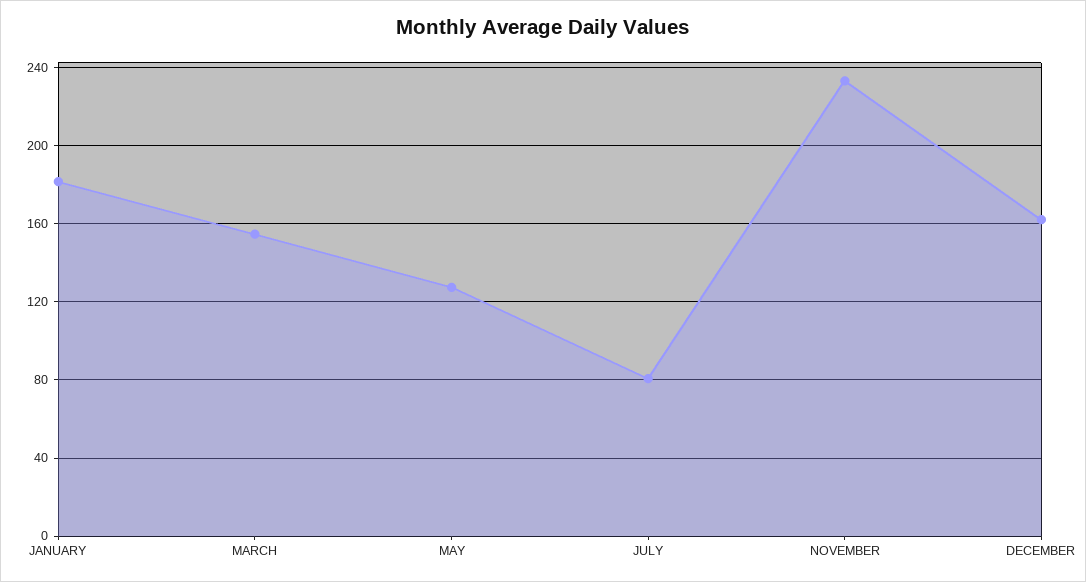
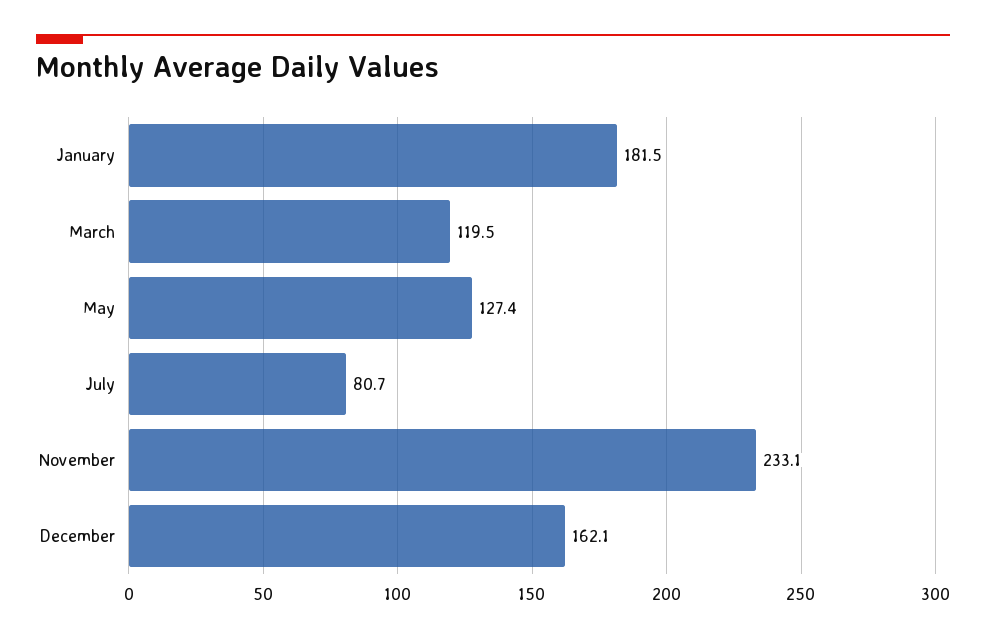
  {
    "JANUARY": 181.5,
-   "MARCH": 155,
+   "MARCH": 119.5,
    "MAY": 127.4,
    "JULY": 80.7,
    "NOVEMBER": 233.1,
    "DECEMBER": 162.1
  }

